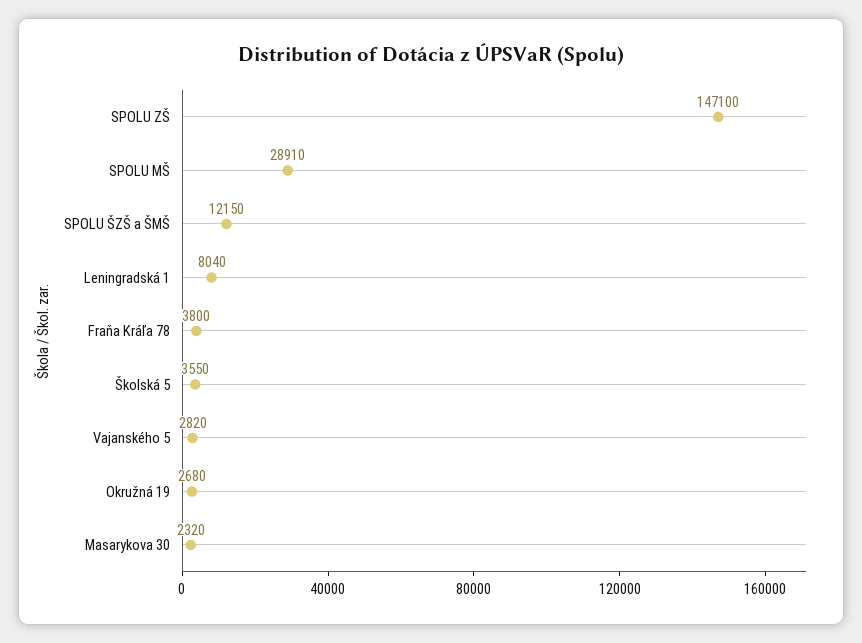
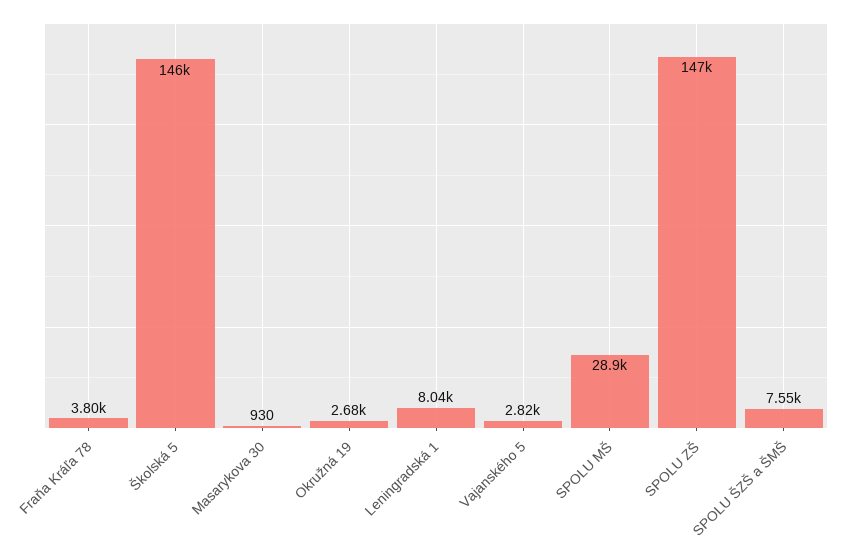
  {
    "SPOLU ZŠ": 147100,
    "SPOLU MŠ": 28910,
-   "SPOLU ŠZŠ a ŠMŠ": 12150,
+   "SPOLU ŠZŠ a ŠMŠ": 7550,
    "Leningradská 1": 8040,
    "Fraňa Kráľa 78": 3800,
-   "Školská 5": 3550,
+   "Školská 5": 146000,
    "Vajanského 5": 2820,
    "Okružná 19": 2680,
-   "Masarykova 30": 2320
+   "Masarykova 30": 930
  }

